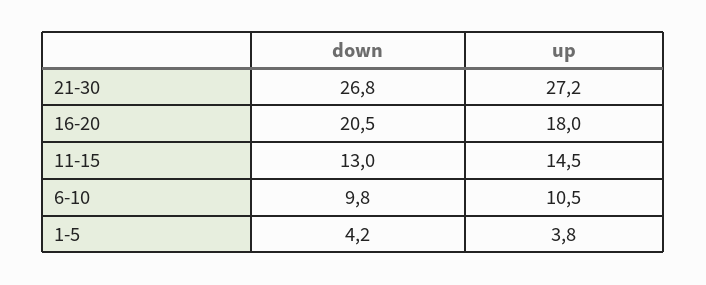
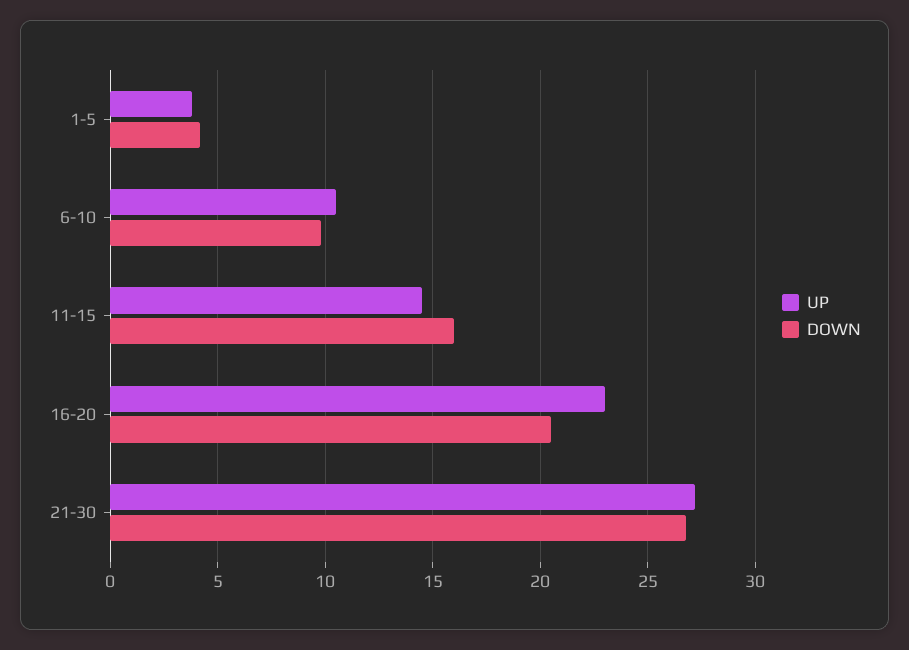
  {
    "down": {
      "21-30": 26.8,
      "16-20": 20.5,
-     "11-15": 13,
+     "11-15": 16,
      "6-10": 9.8,
      "1-5": 4.2
    },
    "up": {
      "21-30": 27.2,
-     "16-20": 18,
+     "16-20": 23,
      "11-15": 14.5,
      "6-10": 10.5,
      "1-5": 3.8
    }
  }

